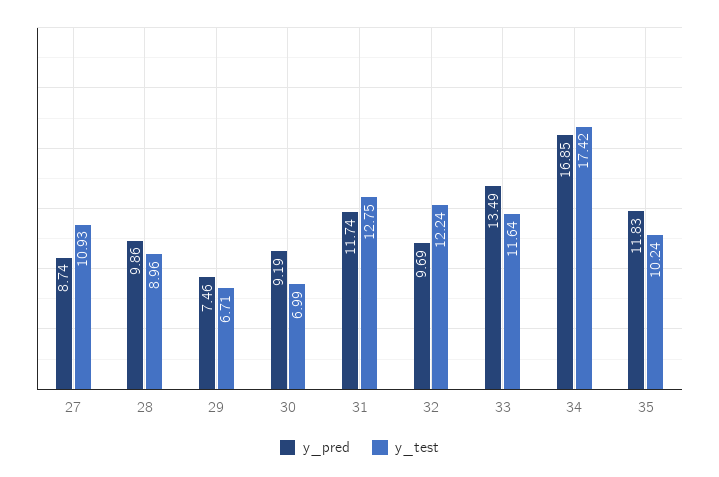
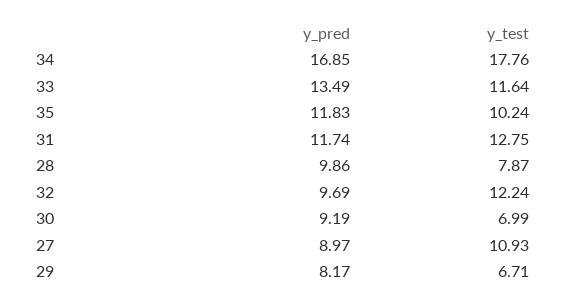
  {
    "y_pred": {
-     "27": 8.74,
+     "27": 8.97,
      "28": 9.86,
-     "29": 7.46,
+     "29": 8.17,
      "30": 9.19,
      "31": 11.74,
      "32": 9.69,
      "33": 13.49,
      "34": 16.85,
      "35": 11.83
    },
    "y_test": {
      "27": 10.93,
-     "28": 8.96,
+     "28": 7.87,
      "29": 6.71,
      "30": 6.99,
      "31": 12.75,
      "32": 12.24,
      "33": 11.64,
-     "34": 17.42,
+     "34": 17.76,
      "35": 10.24
    }
  }

